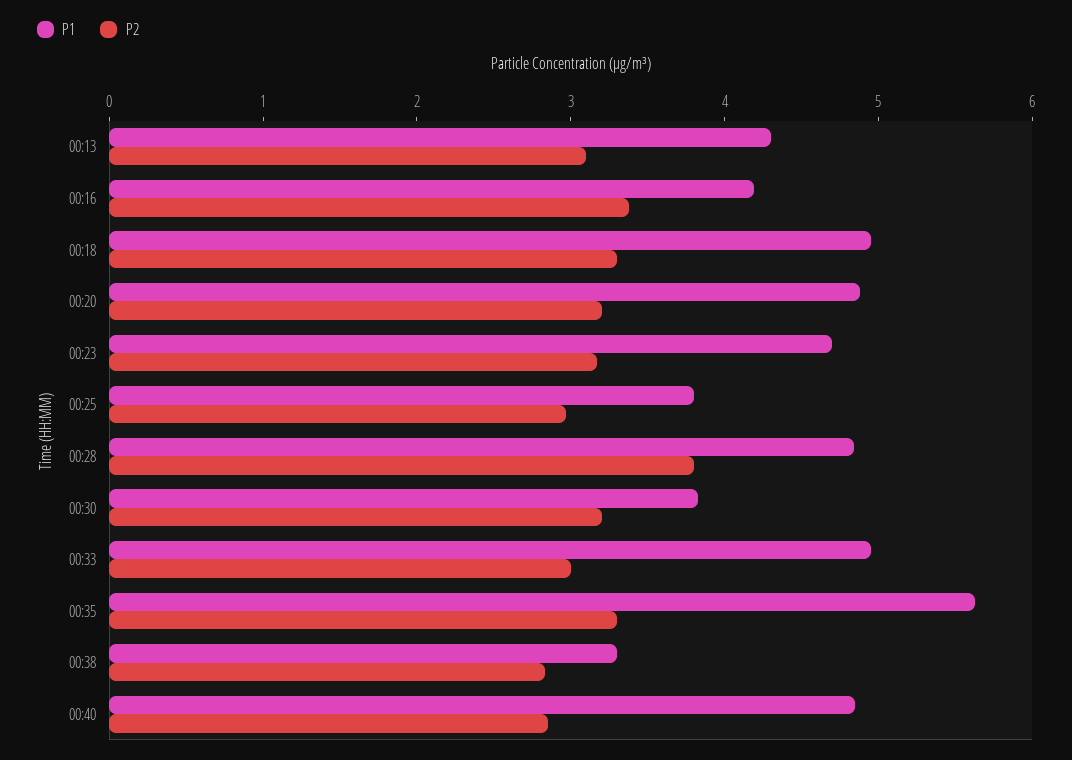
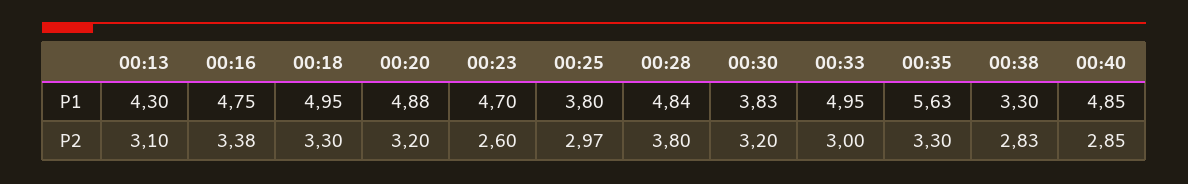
  {
    "P1": {
      "00:13": 4.3,
-     "00:16": 4.2,
+     "00:16": 4.75,
      "00:18": 4.95,
      "00:20": 4.88,
      "00:23": 4.7,
      "00:25": 3.8,
      "00:28": 4.84,
      "00:30": 3.83,
      "00:33": 4.95,
      "00:35": 5.63,
      "00:38": 3.3,
      "00:40": 4.85
    },
    "P2": {
      "00:13": 3.1,
      "00:16": 3.38,
      "00:18": 3.3,
      "00:20": 3.2,
-     "00:23": 3.2,
+     "00:23": 2.6,
      "00:25": 2.97,
      "00:28": 3.8,
      "00:30": 3.2,
      "00:33": 3,
      "00:35": 3.3,
      "00:38": 2.83,
      "00:40": 2.85
    }
  }

